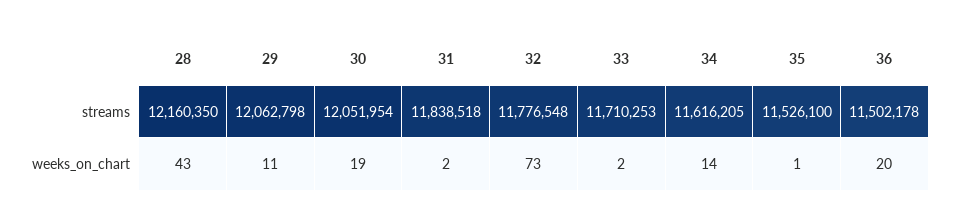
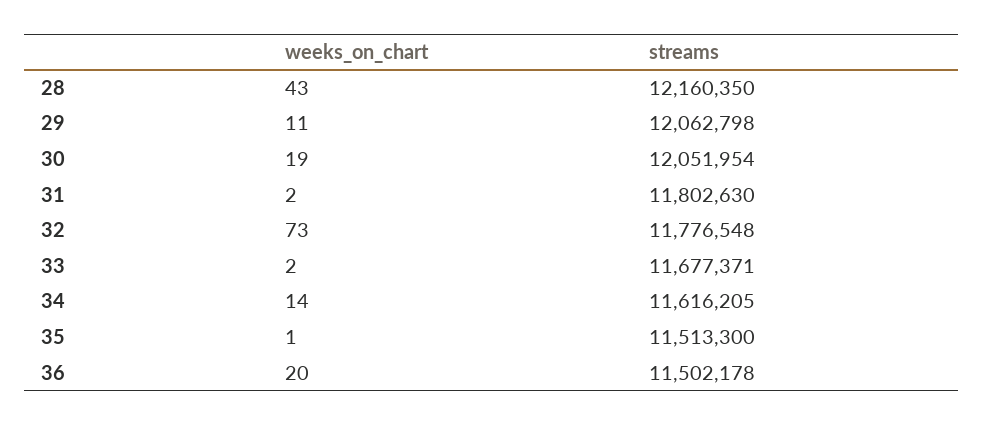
  {
    "28": {
      "streams": 12160350,
      "weeks_on_chart": 43
    },
    "29": {
      "streams": 12062798,
      "weeks_on_chart": 11
    },
    "30": {
      "streams": 12051954,
      "weeks_on_chart": 19
    },
    "31": {
-     "streams": 11838518,
+     "streams": 11802630,
      "weeks_on_chart": 2
    },
    "32": {
      "streams": 11776548,
      "weeks_on_chart": 73
    },
    "33": {
-     "streams": 11710253,
+     "streams": 11677371,
      "weeks_on_chart": 2
    },
    "34": {
      "streams": 11616205,
      "weeks_on_chart": 14
    },
    "35": {
-     "streams": 11526100,
+     "streams": 11513300,
      "weeks_on_chart": 1
    },
    "36": {
      "streams": 11502178,
      "weeks_on_chart": 20
    }
  }

